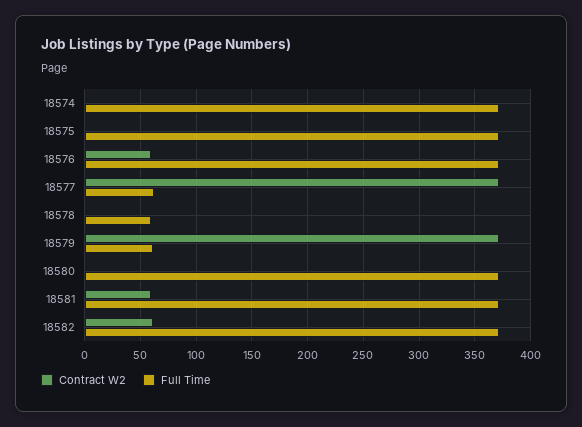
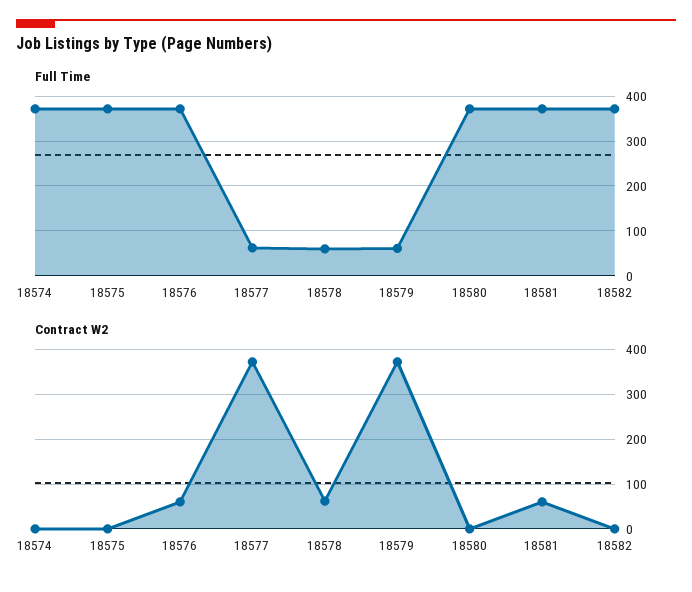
  {
    "Contract W2": {
      "18574": 0,
      "18575": 0,
      "18576": 60,
      "18577": 370,
-     "18578": 0,
+     "18578": 60,
      "18579": 370,
      "18580": 0,
      "18581": 60,
-     "18582": 60
+     "18582": 0
    },
    "Full Time": {
      "18574": 370,
      "18575": 370,
      "18576": 370,
      "18577": 60,
      "18578": 60,
      "18579": 60,
      "18580": 370,
      "18581": 370,
      "18582": 370
    }
  }

